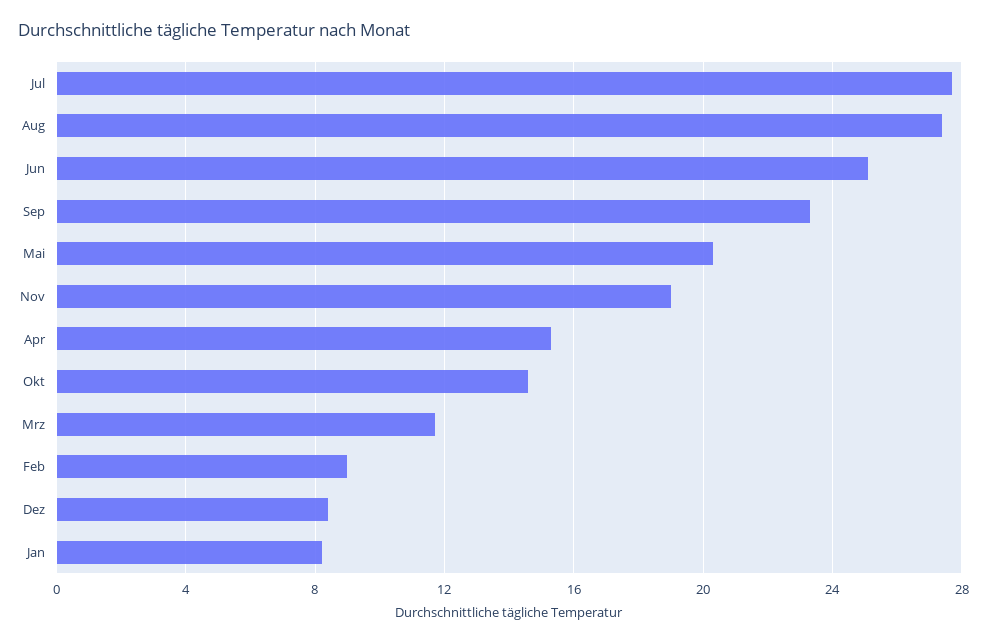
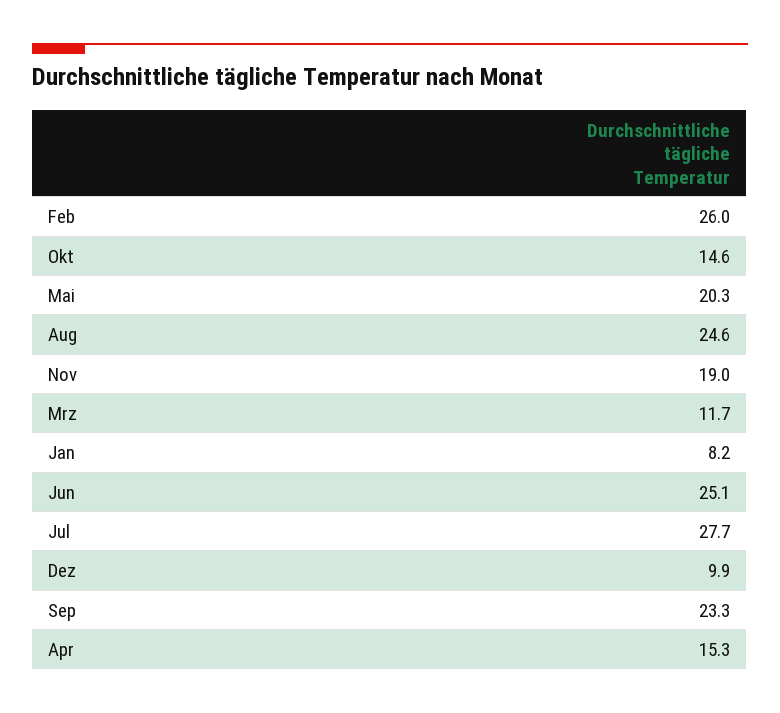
  {
    "Jul": 27.7,
-   "Aug": 27.5,
+   "Aug": 24.6,
    "Jun": 25.1,
    "Sep": 23.3,
    "Mai": 20.3,
    "Nov": 19,
    "Apr": 15.3,
    "Okt": 14.6,
    "Mrz": 11.7,
-   "Feb": 9,
+   "Feb": 26,
-   "Dez": 8.5,
+   "Dez": 9.9,
    "Jan": 8.2
  }

